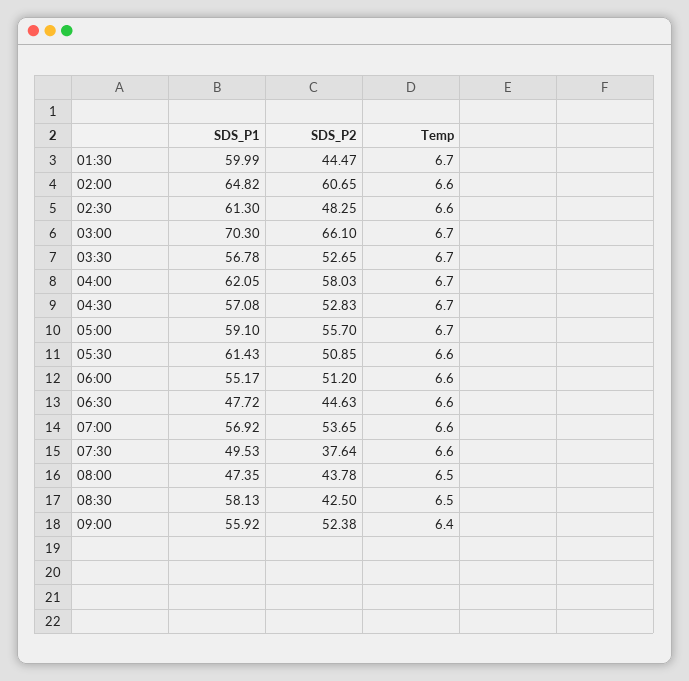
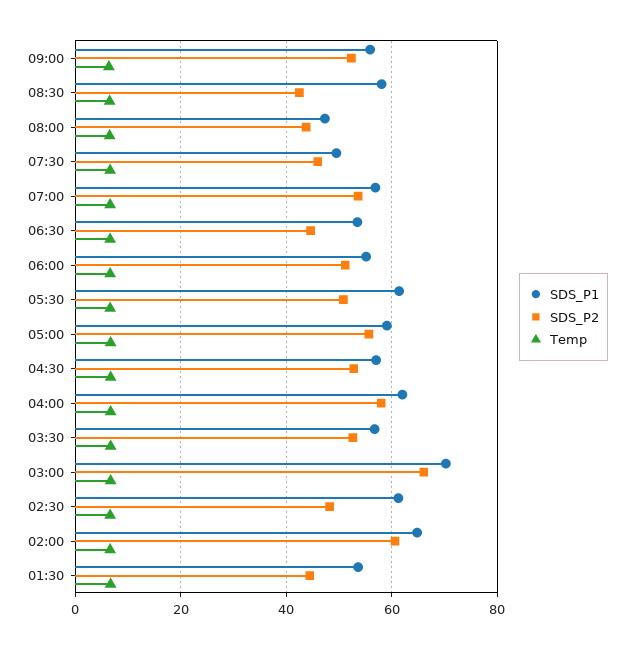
  {
    "SDS_P1": {
-     "01:30": 59.99,
+     "01:30": 54,
      "02:00": 64.82,
      "02:30": 61.3,
      "03:00": 70.3,
      "03:30": 56.78,
      "04:00": 62.05,
      "04:30": 57.08,
      "05:00": 59.1,
      "05:30": 61.43,
      "06:00": 55.17,
-     "06:30": 47.72,
+     "06:30": 54,
      "07:00": 56.92,
      "07:30": 49.53,
      "08:00": 47.35,
      "08:30": 58.13,
      "09:00": 55.92
    },
    "SDS_P2": {
      "01:30": 44.47,
      "02:00": 60.65,
      "02:30": 48.25,
      "03:00": 66.1,
      "03:30": 52.65,
      "04:00": 58.03,
      "04:30": 52.83,
      "05:00": 55.7,
      "05:30": 50.85,
      "06:00": 51.2,
      "06:30": 44.63,
      "07:00": 53.65,
-     "07:30": 37.64,
+     "07:30": 46,
      "08:00": 43.78,
      "08:30": 42.5,
      "09:00": 52.38
    },
    "Temp": {
      "01:30": 6.7,
      "02:00": 6.6,
      "02:30": 6.6,
      "03:00": 6.7,
      "03:30": 6.7,
      "04:00": 6.7,
      "04:30": 6.7,
      "05:00": 6.7,
      "05:30": 6.6,
      "06:00": 6.6,
      "06:30": 6.6,
      "07:00": 6.6,
      "07:30": 6.6,
      "08:00": 6.5,
      "08:30": 6.5,
      "09:00": 6.4
    }
  }

